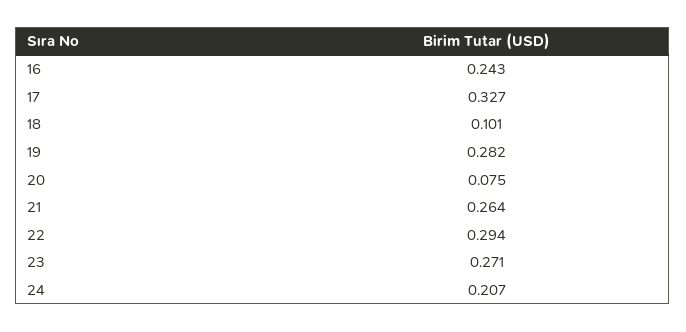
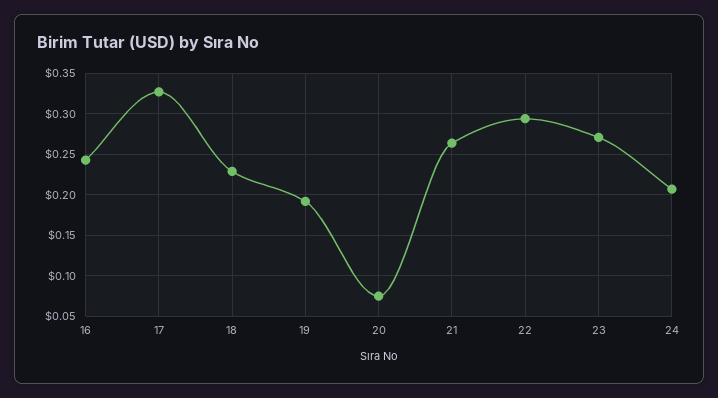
  {
    "16": 0.243,
    "17": 0.327,
-   "18": 0.101,
+   "18": 0.23,
-   "19": 0.282,
+   "19": 0.19,
    "20": 0.075,
    "21": 0.264,
    "22": 0.294,
    "23": 0.271,
    "24": 0.207
  }

